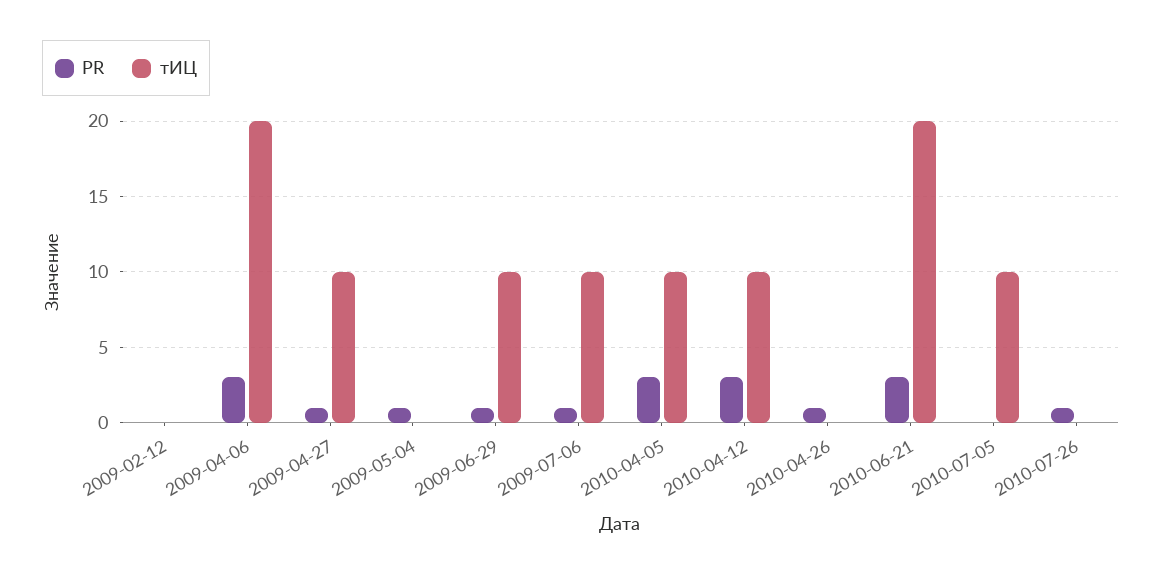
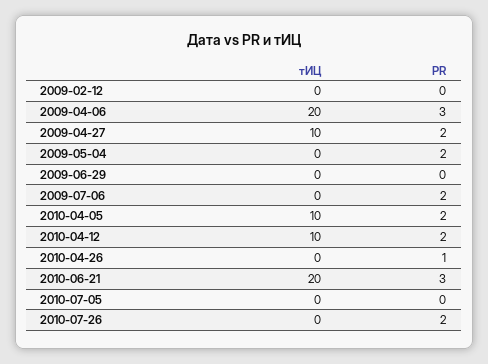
  {
    "PR": {
      "2009-02-12": 0,
      "2009-04-06": 3,
-     "2009-04-27": 1,
+     "2009-04-27": 2,
-     "2009-05-04": 1,
+     "2009-05-04": 2,
-     "2009-06-29": 1,
+     "2009-06-29": 0,
-     "2009-07-06": 1,
+     "2009-07-06": 2,
-     "2010-04-05": 3,
+     "2010-04-05": 2,
-     "2010-04-12": 3,
+     "2010-04-12": 2,
      "2010-04-26": 1,
      "2010-06-21": 3,
      "2010-07-05": 0,
-     "2010-07-26": 1
+     "2010-07-26": 2
    },
    "тИЦ": {
      "2009-02-12": 0,
      "2009-04-06": 20,
      "2009-04-27": 10,
      "2009-05-04": 0,
-     "2009-06-29": 10,
+     "2009-06-29": 0,
-     "2009-07-06": 10,
+     "2009-07-06": 0,
      "2010-04-05": 10,
      "2010-04-12": 10,
      "2010-04-26": 0,
      "2010-06-21": 20,
-     "2010-07-05": 10,
+     "2010-07-05": 0,
      "2010-07-26": 0
    }
  }

